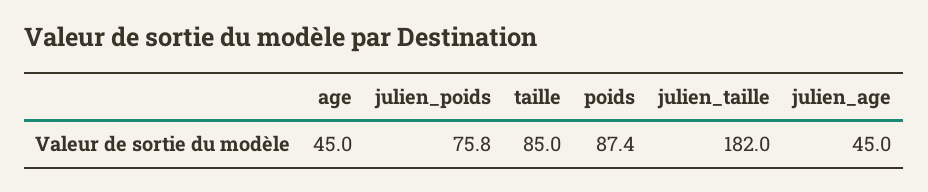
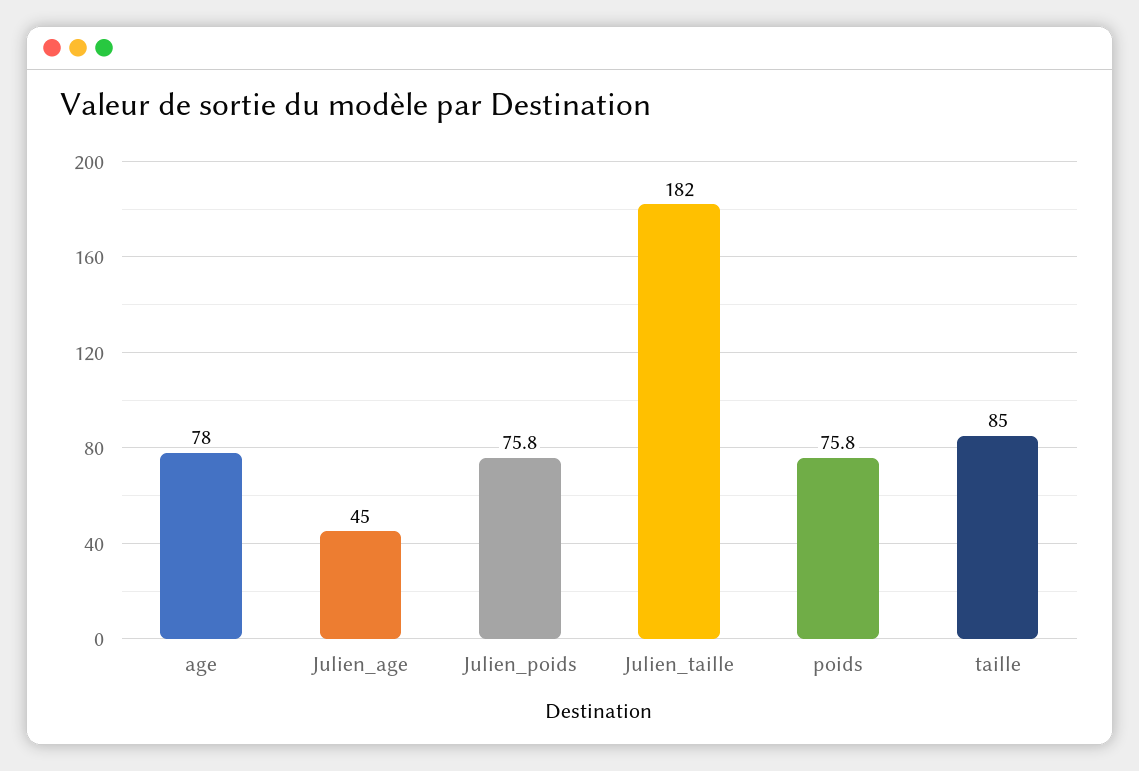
  {
-   "age": 45,
+   "age": 78,
    "julien_poids": 75.8,
    "taille": 85,
-   "poids": 87.4,
+   "poids": 75.8,
    "julien_taille": 182,
    "julien_age": 45
  }

